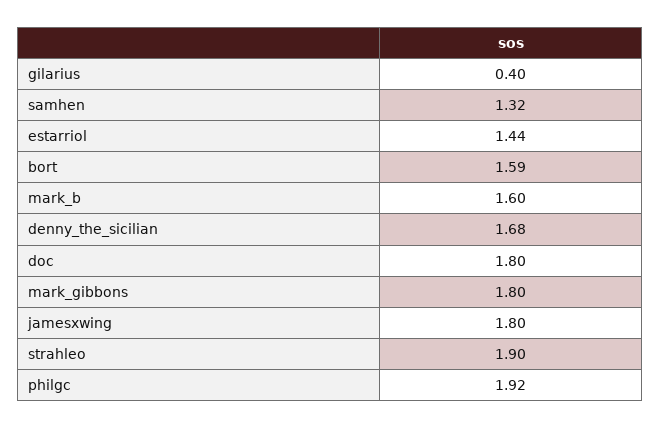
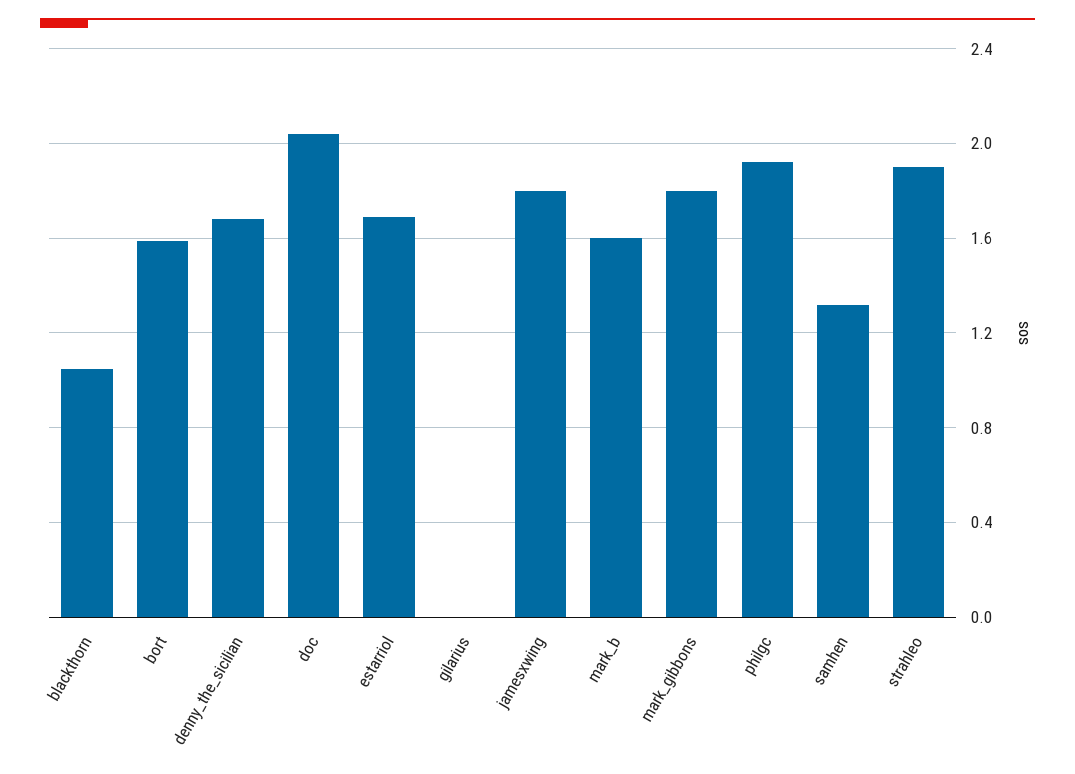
  {
-   "gilarius": 0.4,
+   "gilarius": 0,
    "samhen": 1.32,
-   "estarriol": 1.44,
+   "estarriol": 1.7,
    "bort": 1.59,
    "mark_b": 1.6,
    "denny_the_sicilian": 1.68,
-   "doc": 1.8,
+   "doc": 2.05,
    "mark_gibbons": 1.8,
    "jamesxwing": 1.8,
    "strahleo": 1.9,
-   "philgc": 1.92
+   "philgc": 1.92,
+   "blackthorn": 1.05
  }

